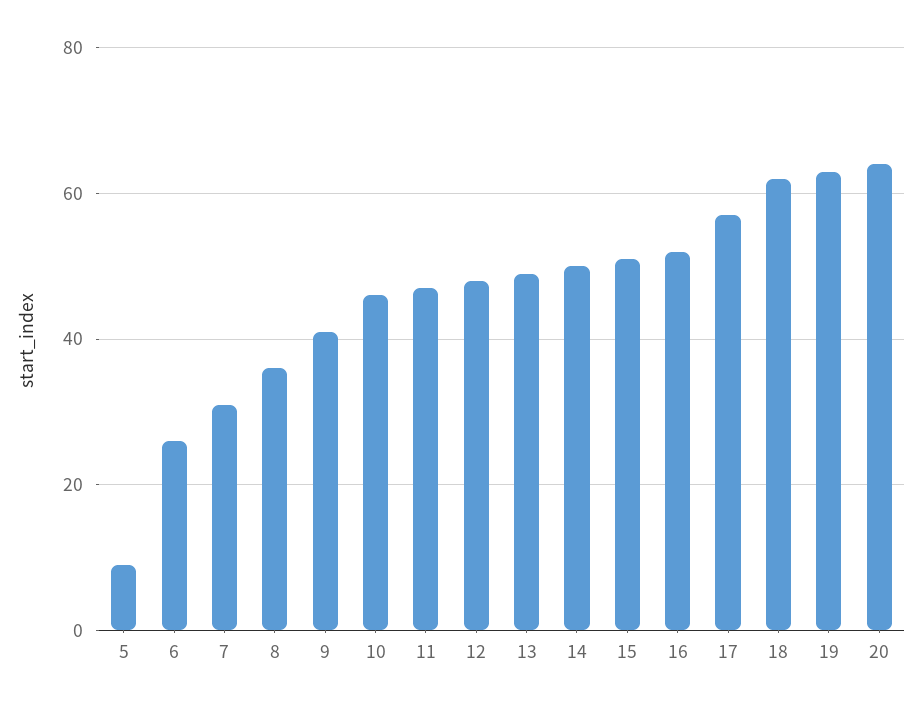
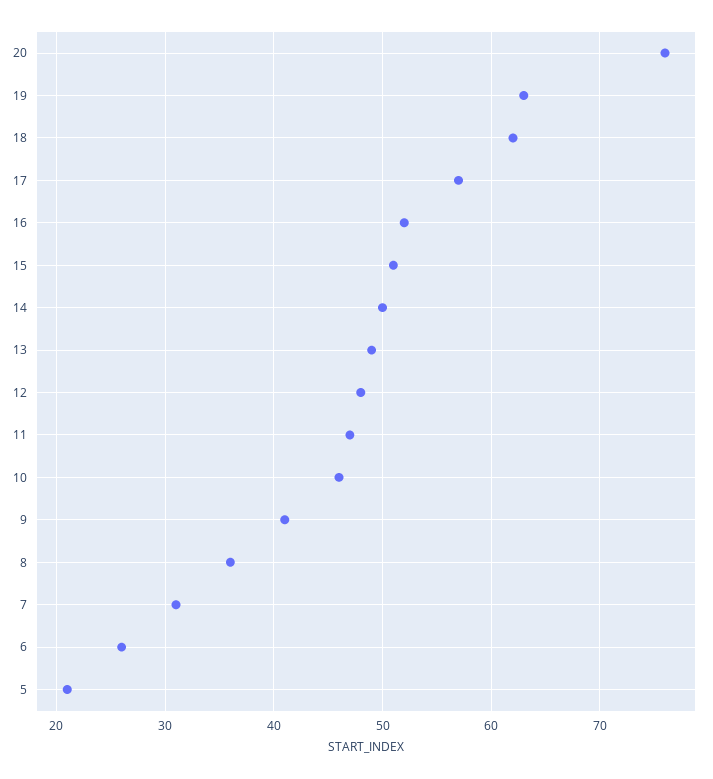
  {
-   "5": 10,
+   "5": 21,
    "6": 26,
    "7": 31,
    "8": 36,
    "9": 41,
    "10": 46,
    "11": 47,
    "12": 48,
    "13": 49,
    "14": 50,
    "15": 51,
    "16": 52,
    "17": 57,
    "18": 62,
    "19": 63,
-   "20": 65
+   "20": 76
  }

